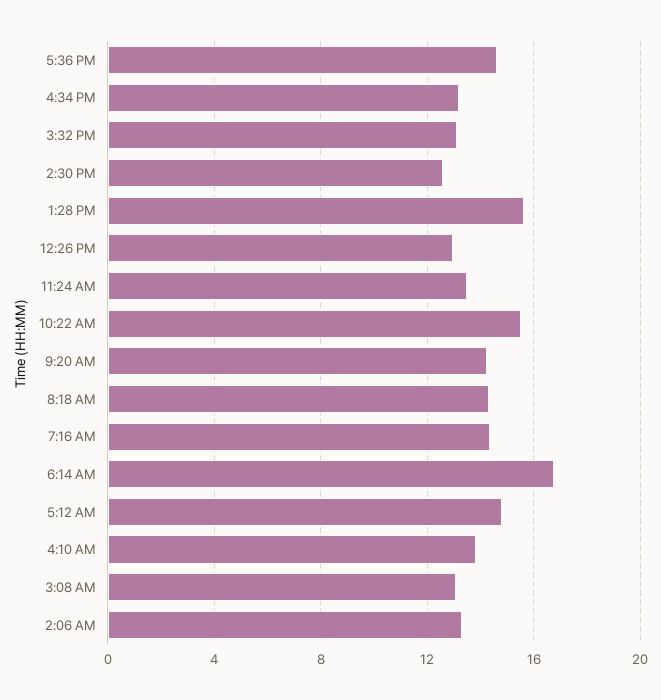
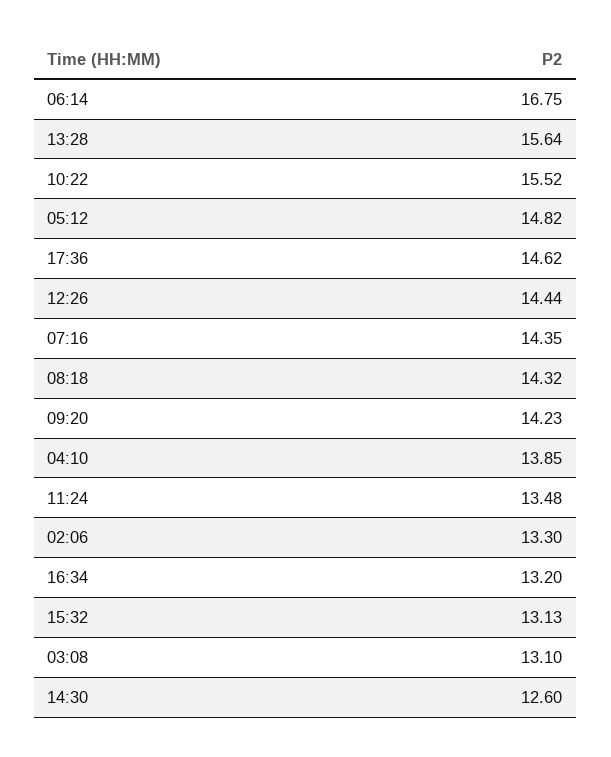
  {
    "5:36 PM": 14.62,
    "4:34 PM": 13.2,
    "3:32 PM": 13.13,
    "2:30 PM": 12.6,
    "1:28 PM": 15.64,
-   "12:26 PM": 13,
+   "12:26 PM": 14.44,
    "11:24 AM": 13.48,
    "10:22 AM": 15.52,
    "9:20 AM": 14.23,
    "8:18 AM": 14.32,
    "7:16 AM": 14.35,
    "6:14 AM": 16.75,
    "5:12 AM": 14.82,
    "4:10 AM": 13.85,
    "3:08 AM": 13.1,
    "2:06 AM": 13.3
  }

